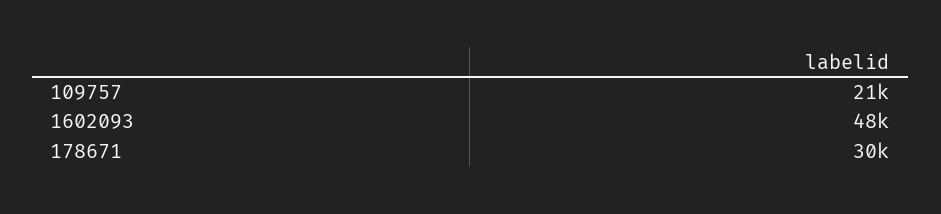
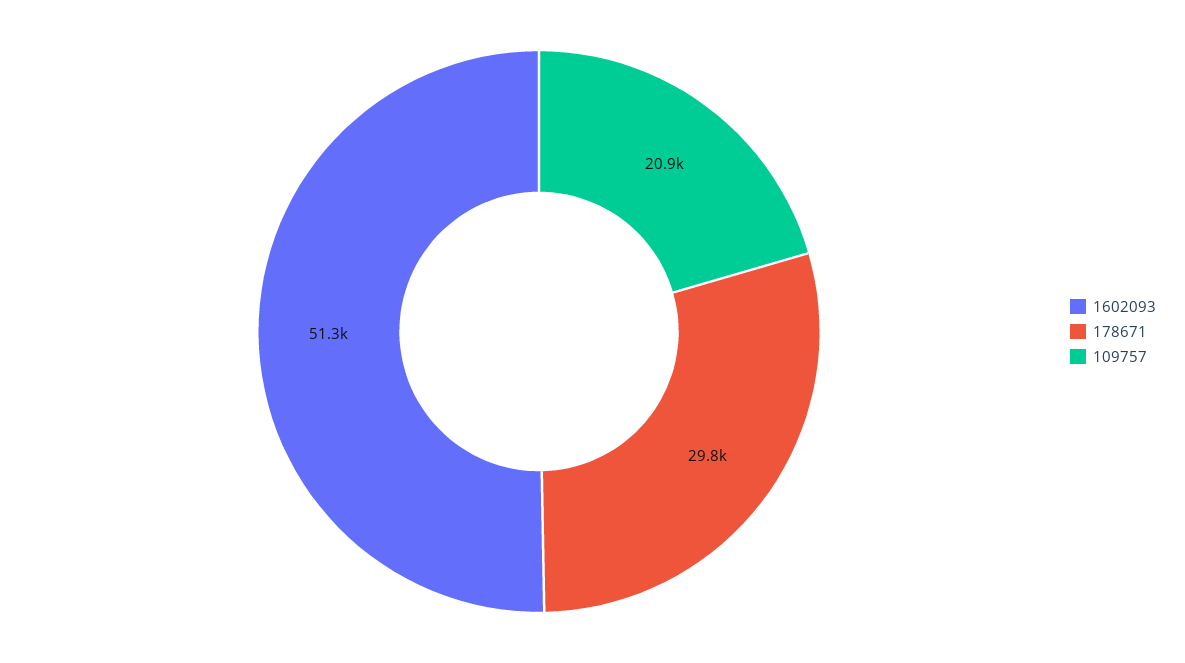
  {
    "109757": 20900,
-   "1602093": 48000,
+   "1602093": 51300,
    "178671": 29800
  }

